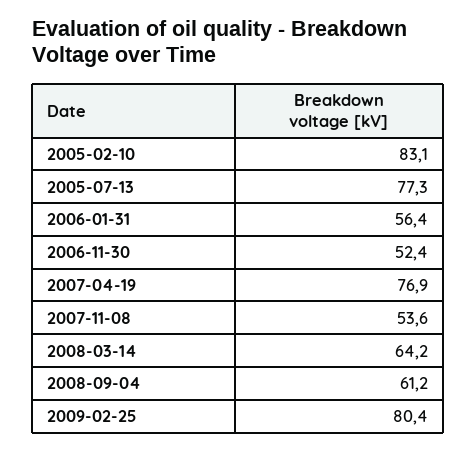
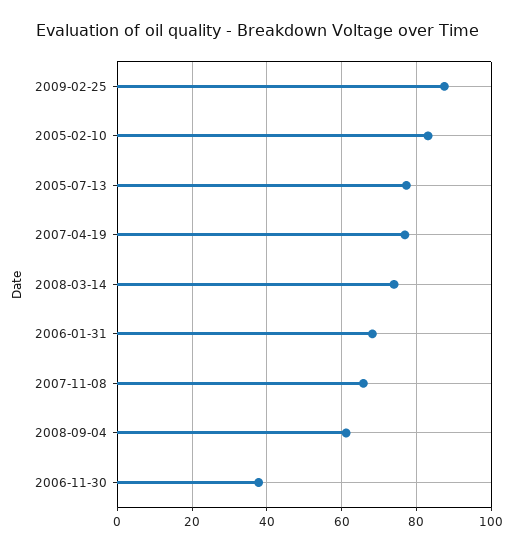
  {
    "2005-02-10": 83.1,
    "2005-07-13": 77.3,
-   "2006-01-31": 56.4,
+   "2006-01-31": 68,
-   "2006-11-30": 52.4,
+   "2006-11-30": 38,
    "2007-04-19": 76.9,
-   "2007-11-08": 53.6,
+   "2007-11-08": 66,
-   "2008-03-14": 64.2,
+   "2008-03-14": 74,
    "2008-09-04": 61.2,
-   "2009-02-25": 80.4
+   "2009-02-25": 88
  }

